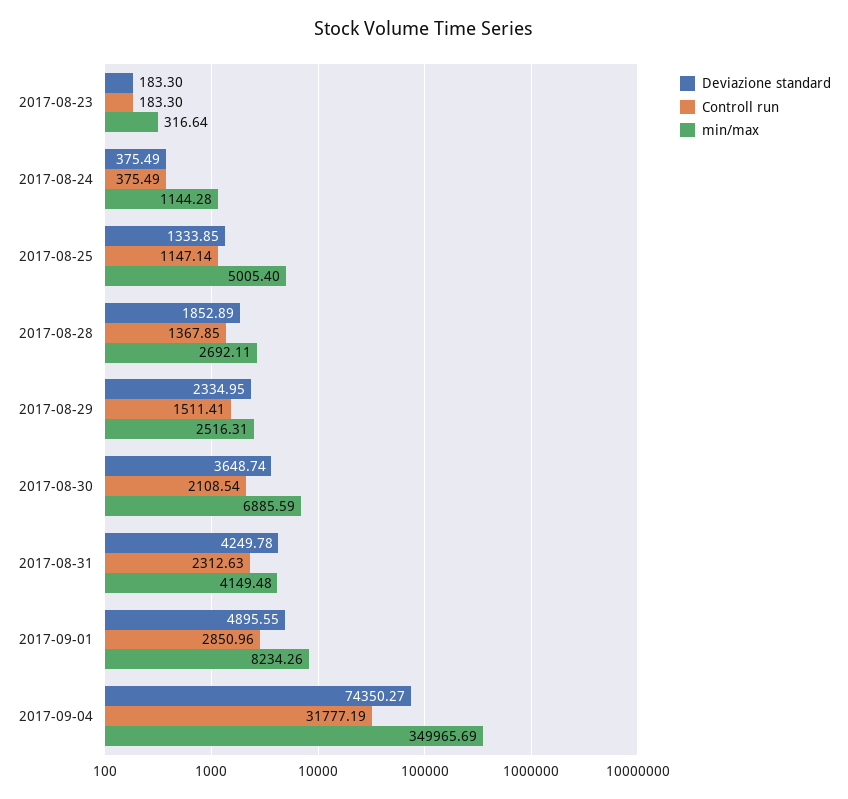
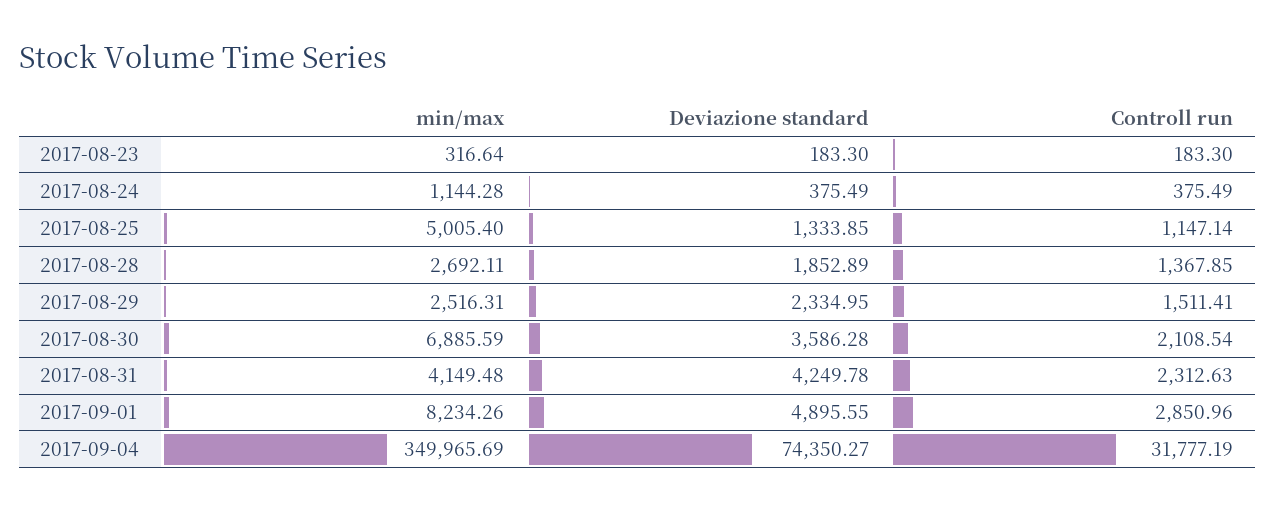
  {
    "Deviazione standard": {
      "2017-08-23": 183.3,
      "2017-08-24": 375.49,
      "2017-08-25": 1333.85,
      "2017-08-28": 1852.89,
      "2017-08-29": 2334.95,
-     "2017-08-30": 3648.74,
+     "2017-08-30": 3586.28,
      "2017-08-31": 4249.78,
      "2017-09-01": 4895.55,
      "2017-09-04": 74350.27
    },
    "Controll run": {
      "2017-08-23": 183.3,
      "2017-08-24": 375.49,
      "2017-08-25": 1147.14,
      "2017-08-28": 1367.85,
      "2017-08-29": 1511.41,
      "2017-08-30": 2108.54,
      "2017-08-31": 2312.63,
      "2017-09-01": 2850.96,
      "2017-09-04": 31777.19
    },
    "min/max": {
      "2017-08-23": 316.64,
      "2017-08-24": 1144.28,
      "2017-08-25": 5005.4,
      "2017-08-28": 2692.11,
      "2017-08-29": 2516.31,
      "2017-08-30": 6885.59,
      "2017-08-31": 4149.48,
      "2017-09-01": 8234.26,
      "2017-09-04": 349965.69
    }
  }

